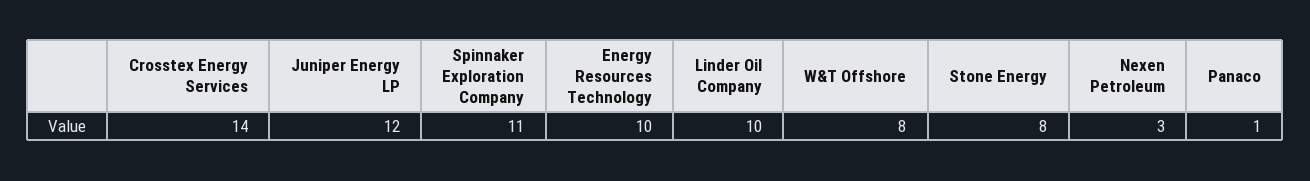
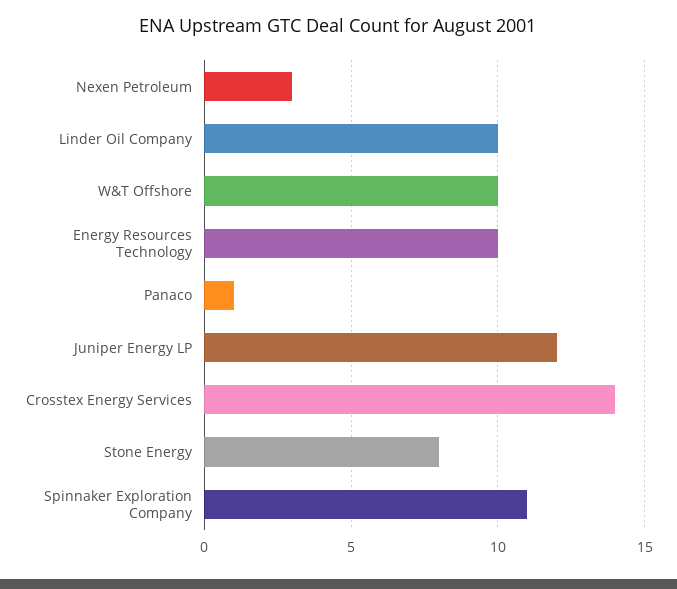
  {
    "Crosstex Energy Services": 14,
    "Juniper Energy LP": 12,
    "Spinnaker Exploration Company": 11,
    "Energy Resources Technology": 10,
    "Linder Oil Company": 10,
-   "W&T Offshore": 8,
+   "W&T Offshore": 10,
    "Stone Energy": 8,
    "Nexen Petroleum": 3,
    "Panaco": 1
  }

